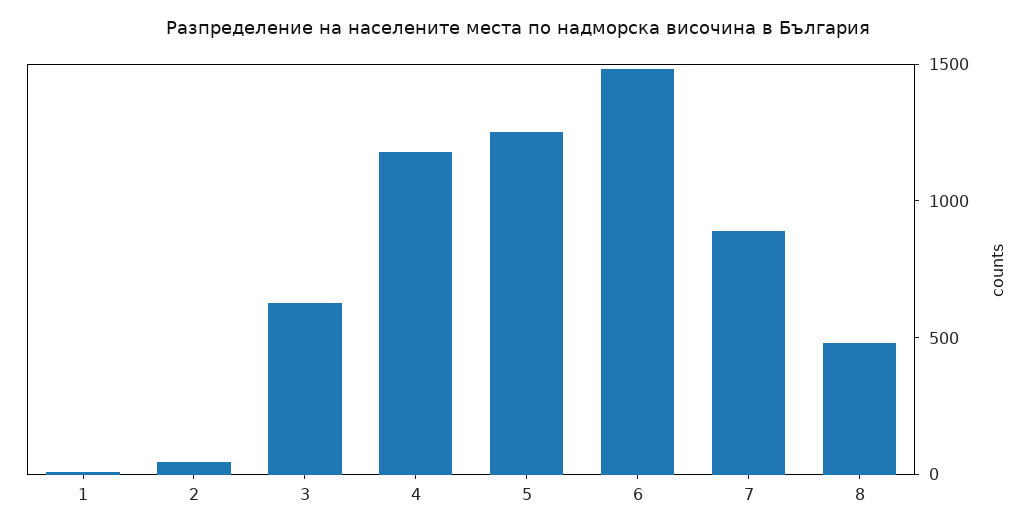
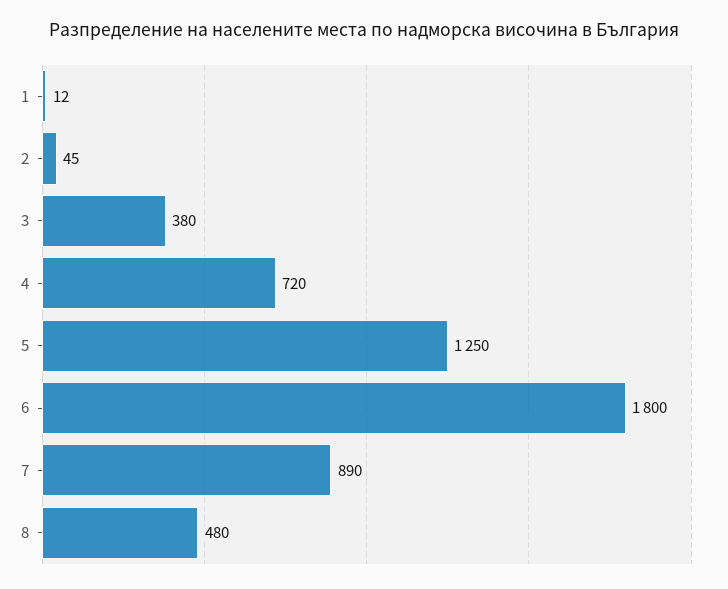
  {
    "1": 12,
    "2": 45,
-   "3": 600,
+   "3": 380,
-   "4": 1200,
+   "4": 720,
    "5": 1250,
-   "6": 1500,
+   "6": 1800,
    "7": 890,
    "8": 480
  }

